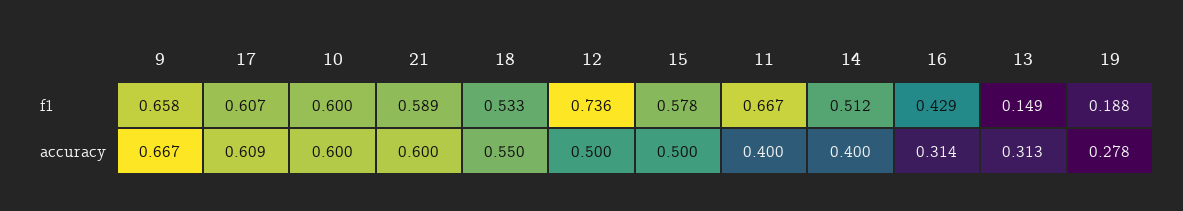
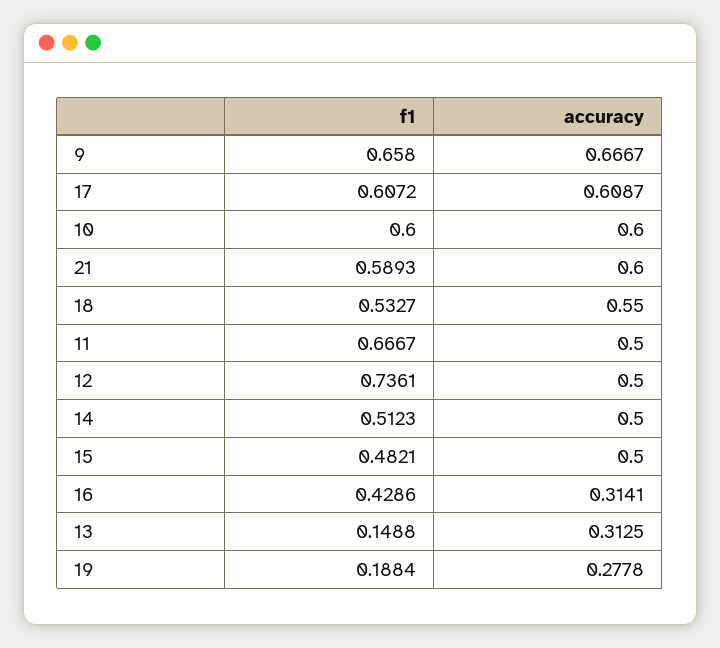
  {
    "9": {
      "f1": 0.658,
      "accuracy": 0.6667
    },
    "17": {
      "f1": 0.6072,
      "accuracy": 0.6087
    },
    "10": {
      "f1": 0.6,
      "accuracy": 0.6
    },
    "21": {
      "f1": 0.5893,
      "accuracy": 0.6
    },
    "18": {
      "f1": 0.5327,
      "accuracy": 0.55
    },
    "12": {
      "f1": 0.7361,
      "accuracy": 0.5
    },
    "15": {
-     "f1": 0.578,
+     "f1": 0.4821,
      "accuracy": 0.5
    },
    "11": {
      "f1": 0.6667,
-     "accuracy": 0.4
+     "accuracy": 0.5
    },
    "14": {
      "f1": 0.5123,
-     "accuracy": 0.4
+     "accuracy": 0.5
    },
    "16": {
      "f1": 0.4286,
      "accuracy": 0.3141
    },
    "13": {
      "f1": 0.1488,
      "accuracy": 0.3125
    },
    "19": {
      "f1": 0.1884,
      "accuracy": 0.2778
    }
  }

